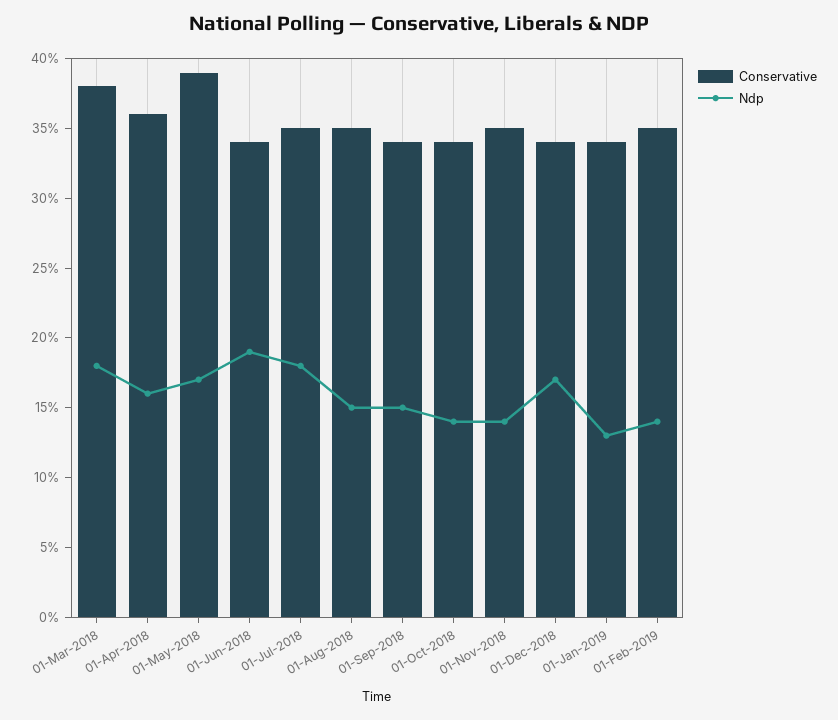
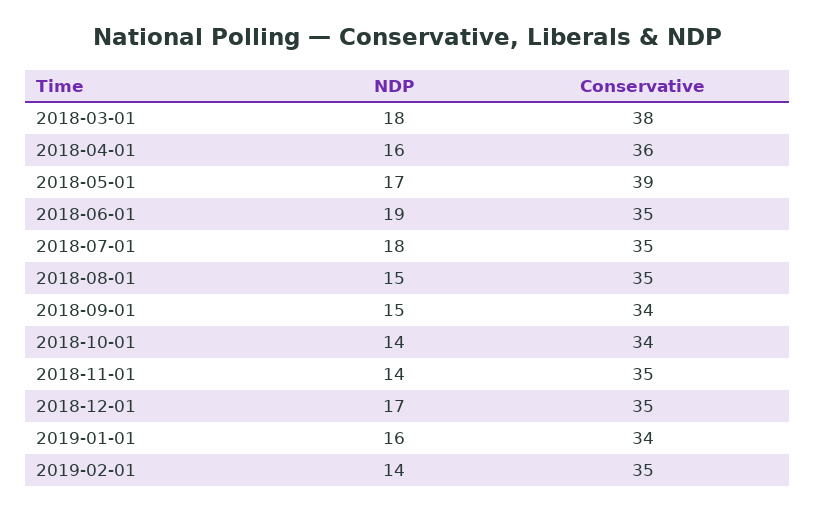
  {
    "Conservative": {
      "01-Mar-2018": 38,
      "01-Apr-2018": 36,
      "01-May-2018": 39,
-     "01-Jun-2018": 34,
+     "01-Jun-2018": 35,
      "01-Jul-2018": 35,
      "01-Aug-2018": 35,
      "01-Sep-2018": 34,
      "01-Oct-2018": 34,
      "01-Nov-2018": 35,
-     "01-Dec-2018": 34,
+     "01-Dec-2018": 35,
      "01-Jan-2019": 34,
      "01-Feb-2019": 35
    },
    "Ndp": {
      "01-Mar-2018": 18,
      "01-Apr-2018": 16,
      "01-May-2018": 17,
      "01-Jun-2018": 19,
      "01-Jul-2018": 18,
      "01-Aug-2018": 15,
      "01-Sep-2018": 15,
      "01-Oct-2018": 14,
      "01-Nov-2018": 14,
      "01-Dec-2018": 17,
-     "01-Jan-2019": 13,
+     "01-Jan-2019": 16,
      "01-Feb-2019": 14
    }
  }

